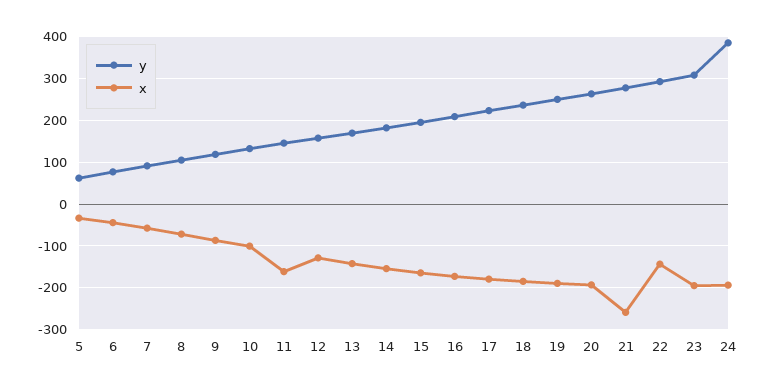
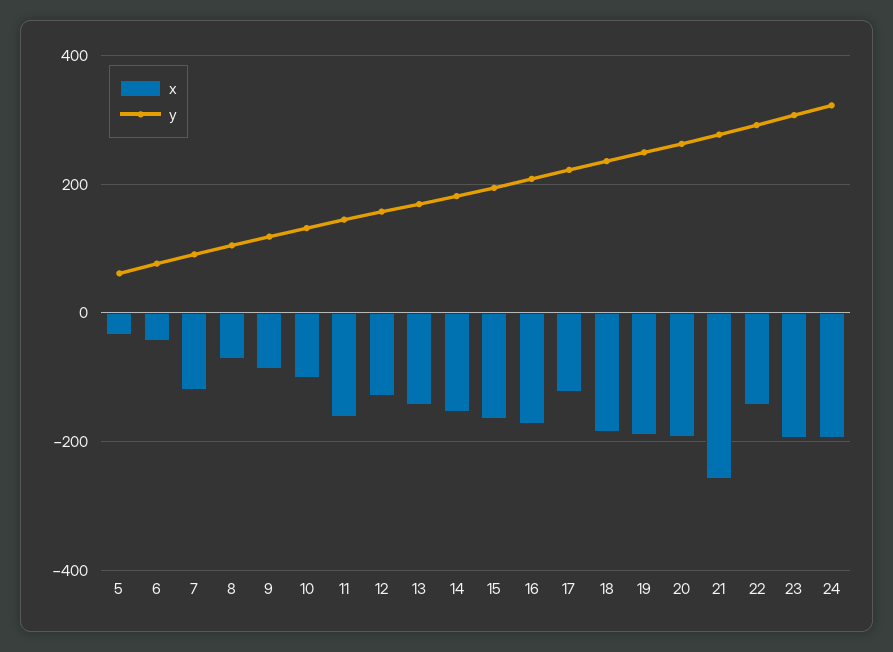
  {
    "y": {
      "5": 60,
      "6": 80,
      "7": 100,
      "8": 100,
      "9": 120,
      "10": 140,
      "11": 140,
      "12": 160,
      "13": 160,
      "14": 180,
      "15": 200,
      "16": 200,
      "17": 220,
      "18": 240,
      "19": 240,
      "20": 260,
      "21": 280,
      "22": 300,
      "23": 300,
-     "24": 380
+     "24": 320
    },
    "x": {
      "5": -40,
      "6": -40,
-     "7": -60,
+     "7": -120,
      "8": -80,
      "9": -80,
      "10": -100,
      "11": -160,
      "12": -120,
      "13": -140,
      "14": -160,
      "15": -160,
      "16": -180,
-     "17": -180,
+     "17": -120,
      "18": -180,
      "19": -180,
      "20": -200,
      "21": -260,
      "22": -140,
      "23": -200,
      "24": -200
    }
  }

